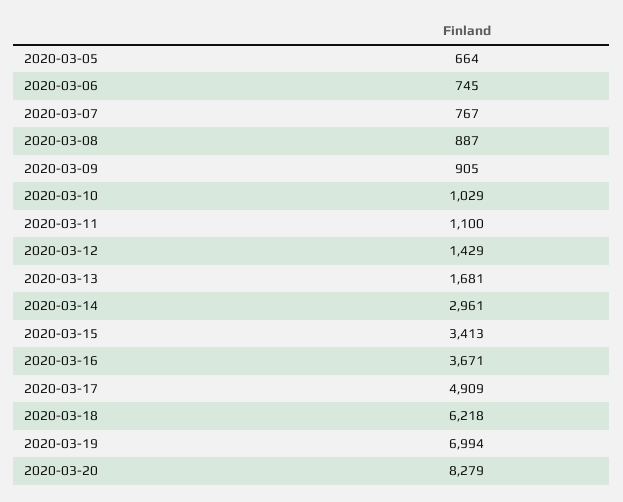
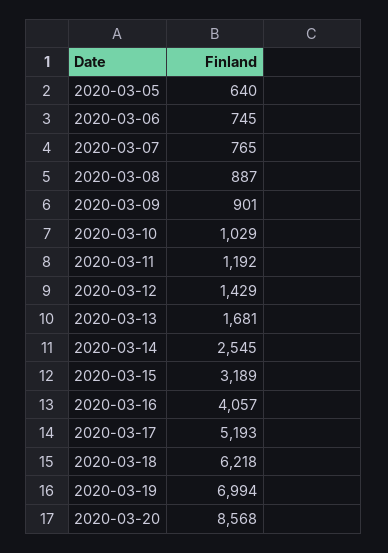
  {
-   "2020-03-05": 664,
+   "2020-03-05": 640,
    "2020-03-06": 745,
-   "2020-03-07": 767,
+   "2020-03-07": 765,
    "2020-03-08": 887,
-   "2020-03-09": 905,
+   "2020-03-09": 901,
    "2020-03-10": 1029,
-   "2020-03-11": 1100,
+   "2020-03-11": 1192,
    "2020-03-12": 1429,
    "2020-03-13": 1681,
-   "2020-03-14": 2961,
+   "2020-03-14": 2545,
-   "2020-03-15": 3413,
+   "2020-03-15": 3189,
-   "2020-03-16": 3671,
+   "2020-03-16": 4057,
-   "2020-03-17": 4909,
+   "2020-03-17": 5193,
    "2020-03-18": 6218,
    "2020-03-19": 6994,
-   "2020-03-20": 8279
+   "2020-03-20": 8568
  }

